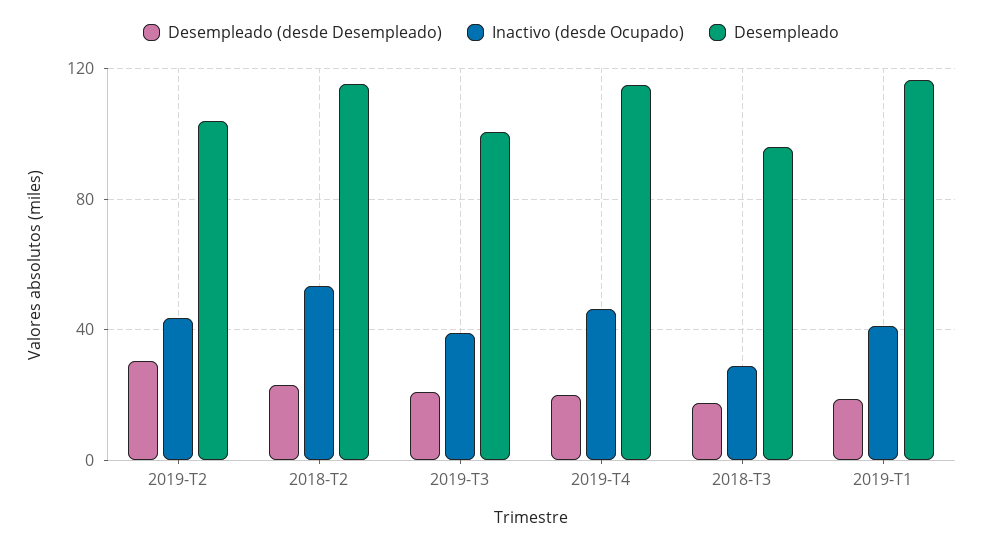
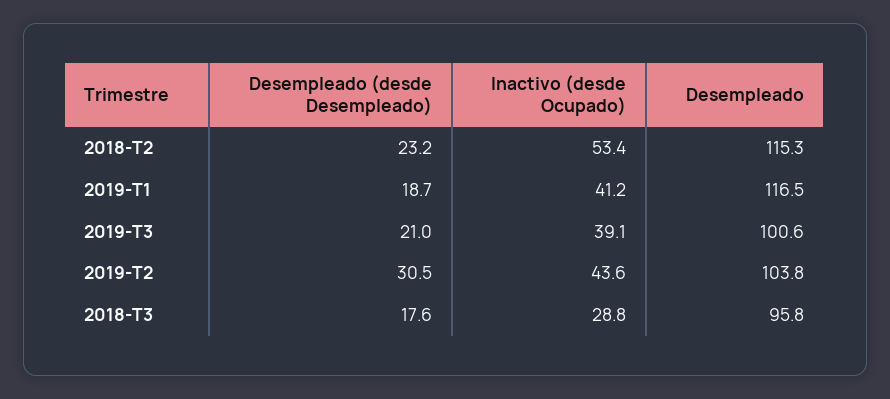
  {
    "Desempleado (desde Desempleado)": {
      "2019-T2": 30.5,
      "2018-T2": 23.2,
      "2019-T3": 21,
-     "2019-T4": 20,
      "2018-T3": 17.6,
      "2019-T1": 18.7
    },
    "Inactivo (desde Ocupado)": {
      "2019-T2": 43.6,
      "2018-T2": 53.4,
      "2019-T3": 39.1,
-     "2019-T4": 45,
      "2018-T3": 28.8,
      "2019-T1": 41.2
    },
    "Desempleado": {
      "2019-T2": 103.8,
      "2018-T2": 115.3,
      "2019-T3": 100.6,
-     "2019-T4": 115,
      "2018-T3": 95.8,
      "2019-T1": 116.5
    }
  }

